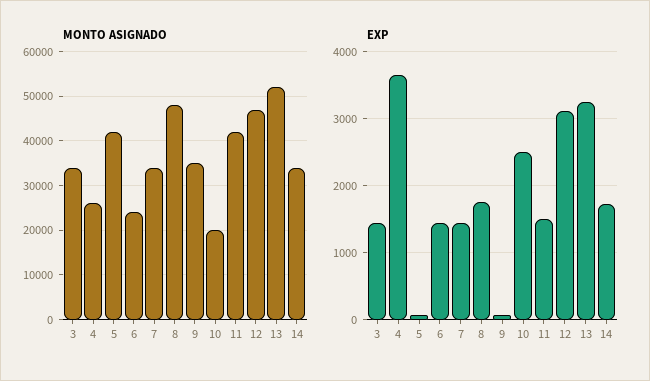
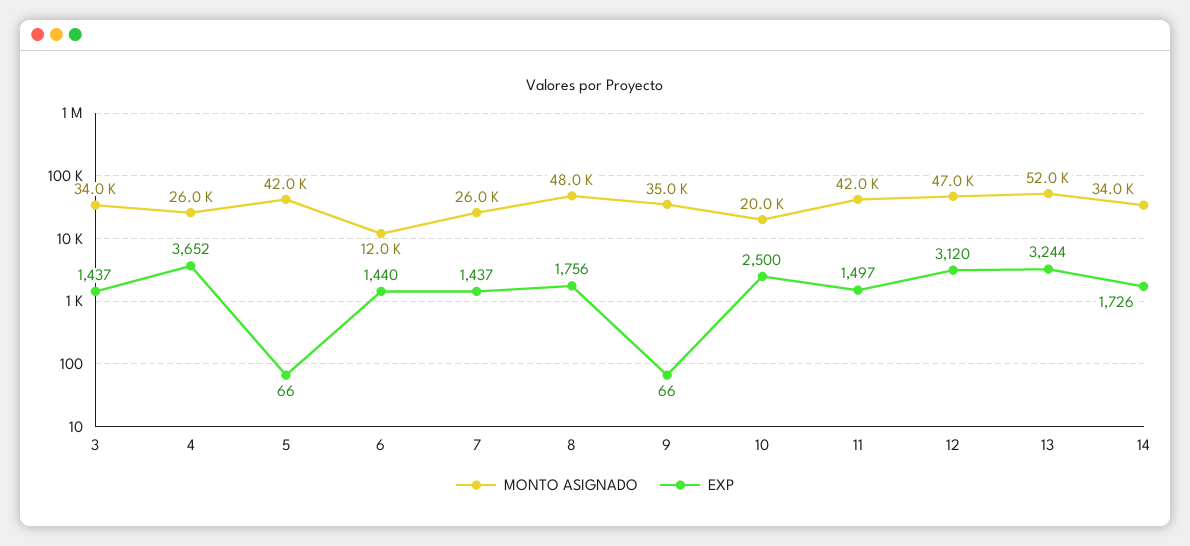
  {
    "MONTO ASIGNADO": {
      "3": 34000,
      "4": 26000,
      "5": 42000,
-     "6": 24000,
+     "6": 12000,
-     "7": 34000,
+     "7": 26000,
      "8": 48000,
      "9": 35000,
      "10": 20000,
      "11": 42000,
      "12": 47000,
      "13": 52000,
      "14": 34000
    },
    "EXP": {
      "3": 1437,
      "4": 3652,
      "5": 66,
      "6": 1440,
      "7": 1437,
      "8": 1756,
      "9": 66,
      "10": 2500,
      "11": 1497,
      "12": 3120,
      "13": 3244,
      "14": 1726
    }
  }

